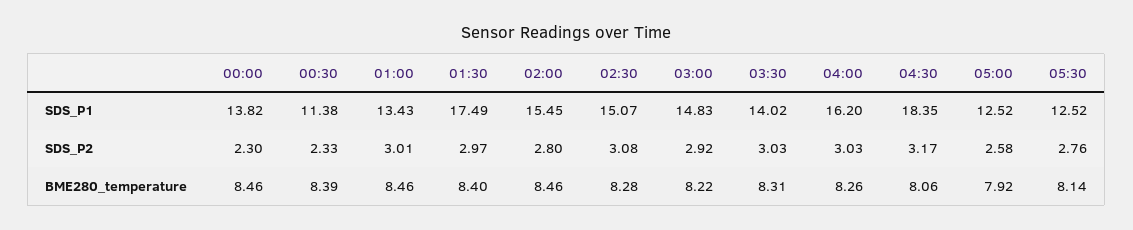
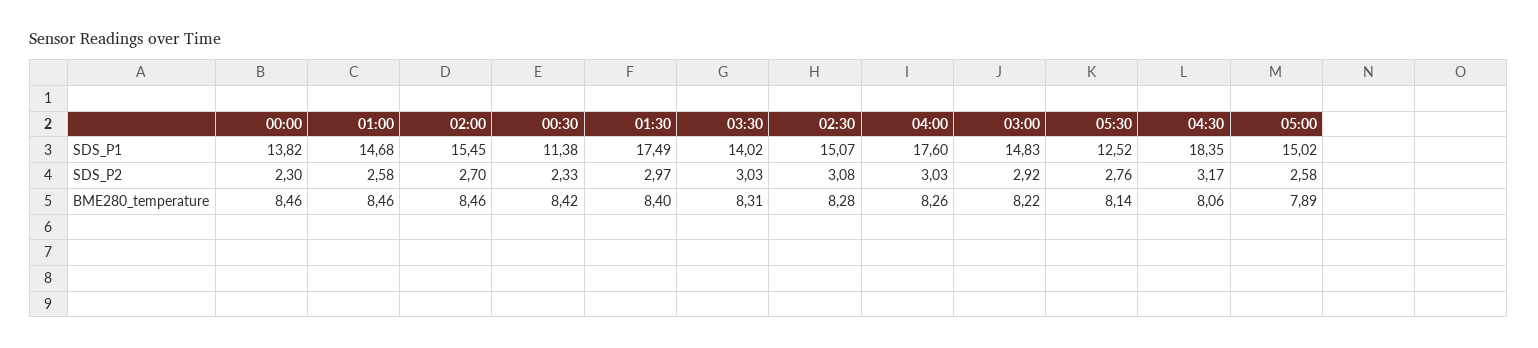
  {
    "00:00": {
      "SDS_P1": 13.82,
      "SDS_P2": 2.3,
      "BME280_temperature": 8.46
    },
    "00:30": {
      "SDS_P1": 11.38,
      "SDS_P2": 2.33,
-     "BME280_temperature": 8.39
+     "BME280_temperature": 8.42
    },
    "01:00": {
-     "SDS_P1": 13.43,
+     "SDS_P1": 14.68,
-     "SDS_P2": 3.01,
+     "SDS_P2": 2.58,
      "BME280_temperature": 8.46
    },
    "01:30": {
      "SDS_P1": 17.49,
      "SDS_P2": 2.97,
      "BME280_temperature": 8.4
    },
    "02:00": {
      "SDS_P1": 15.45,
-     "SDS_P2": 2.8,
+     "SDS_P2": 2.7,
      "BME280_temperature": 8.46
    },
    "02:30": {
      "SDS_P1": 15.07,
      "SDS_P2": 3.08,
      "BME280_temperature": 8.28
    },
    "03:00": {
      "SDS_P1": 14.83,
      "SDS_P2": 2.92,
      "BME280_temperature": 8.22
    },
    "03:30": {
      "SDS_P1": 14.02,
      "SDS_P2": 3.03,
      "BME280_temperature": 8.31
    },
    "04:00": {
-     "SDS_P1": 16.2,
+     "SDS_P1": 17.6,
      "SDS_P2": 3.03,
      "BME280_temperature": 8.26
    },
    "04:30": {
      "SDS_P1": 18.35,
      "SDS_P2": 3.17,
      "BME280_temperature": 8.06
    },
    "05:00": {
-     "SDS_P1": 12.52,
+     "SDS_P1": 15.02,
      "SDS_P2": 2.58,
-     "BME280_temperature": 7.92
+     "BME280_temperature": 7.89
    },
    "05:30": {
      "SDS_P1": 12.52,
      "SDS_P2": 2.76,
      "BME280_temperature": 8.14
    }
  }

